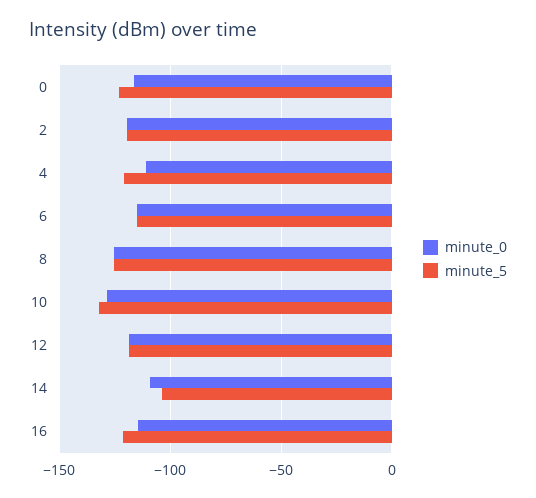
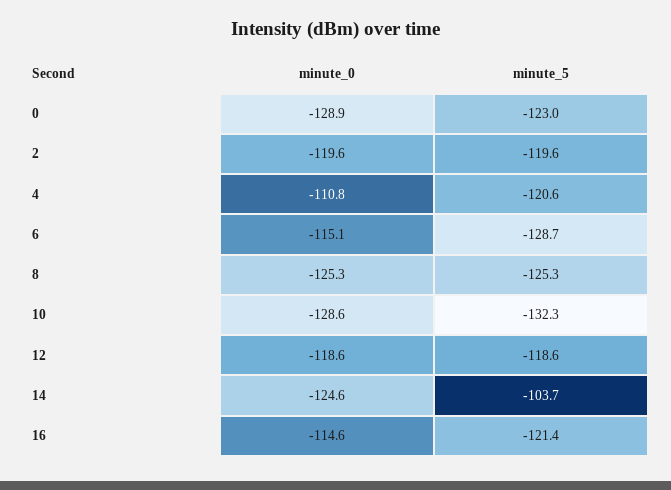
  {
    "minute_0": {
-     "0": -115,
+     "0": -128.9,
      "2": -119.6,
      "4": -110.8,
      "6": -115.1,
      "8": -125.3,
      "10": -128.6,
      "12": -118.6,
-     "14": -110,
+     "14": -124.6,
      "16": -114.6
    },
    "minute_5": {
      "0": -123,
      "2": -119.6,
      "4": -120.6,
-     "6": -115,
+     "6": -128.7,
      "8": -125.3,
      "10": -132.3,
      "12": -118.6,
      "14": -103.7,
      "16": -121.4
    }
  }

